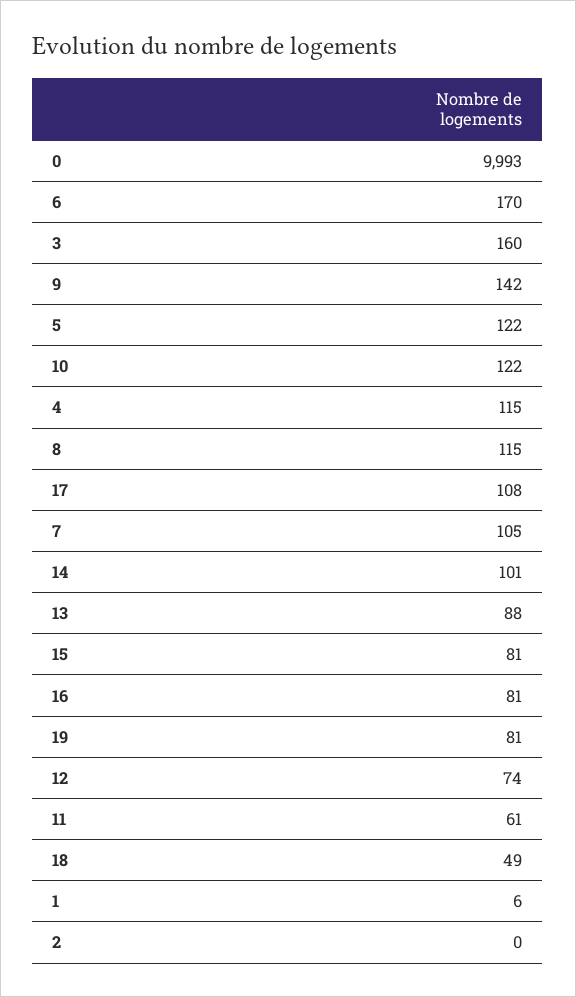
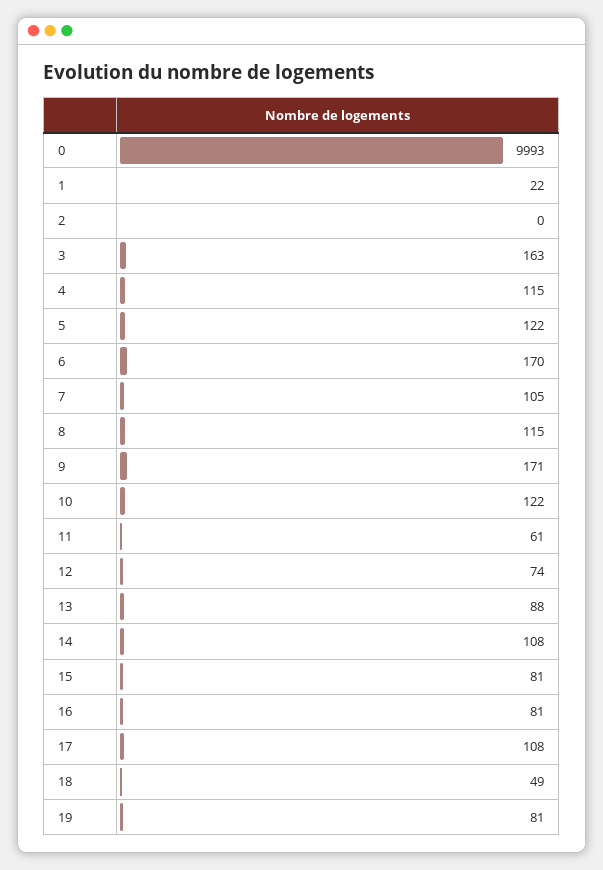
  {
    "0": 9993,
    "6": 170,
-   "3": 160,
+   "3": 163,
-   "9": 142,
+   "9": 171,
    "5": 122,
    "10": 122,
    "4": 115,
    "8": 115,
    "17": 108,
    "7": 105,
-   "14": 101,
+   "14": 108,
    "13": 88,
    "15": 81,
    "16": 81,
    "19": 81,
    "12": 74,
    "11": 61,
    "18": 49,
-   "1": 6,
+   "1": 22,
    "2": 0
  }

